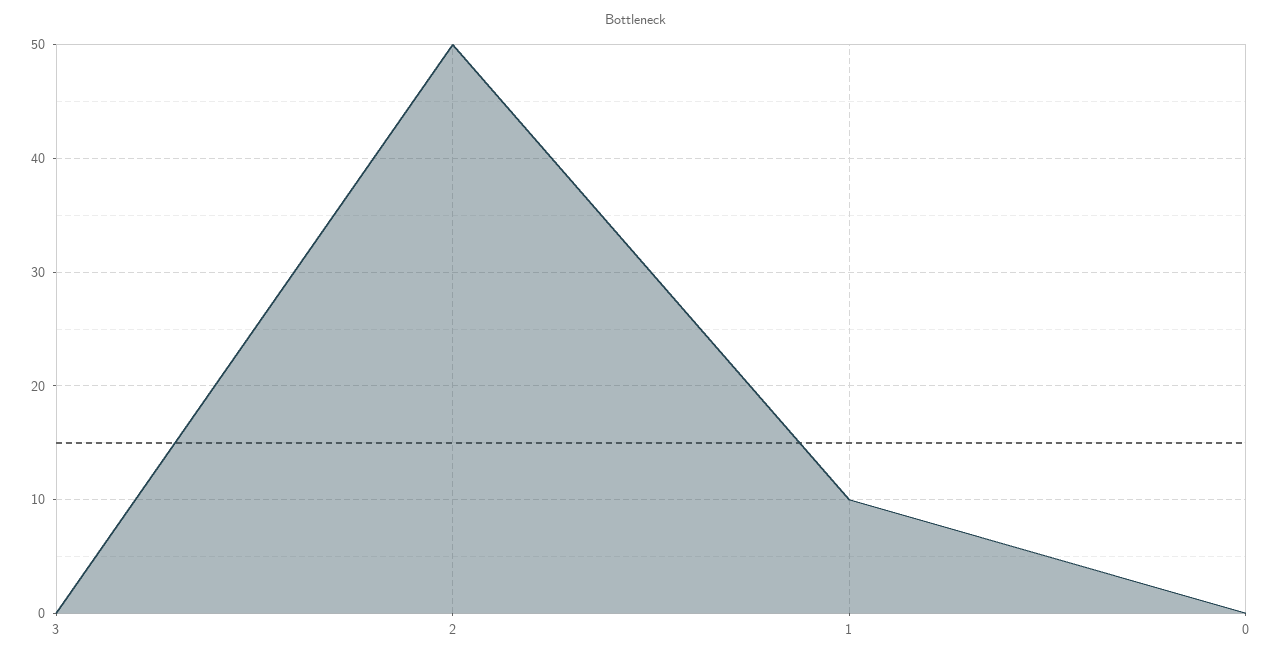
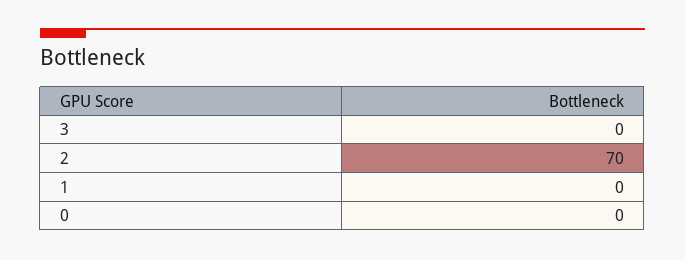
  {
    "3": 0,
-   "2": 50,
+   "2": 70,
-   "1": 10,
+   "1": 0,
    "0": 0
  }

